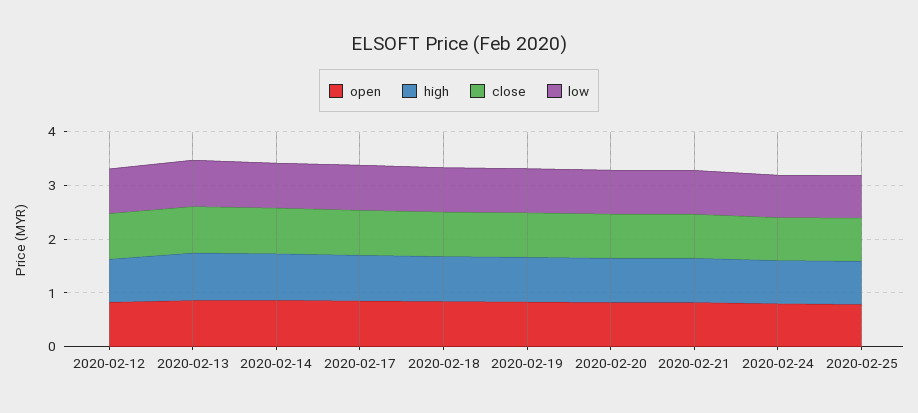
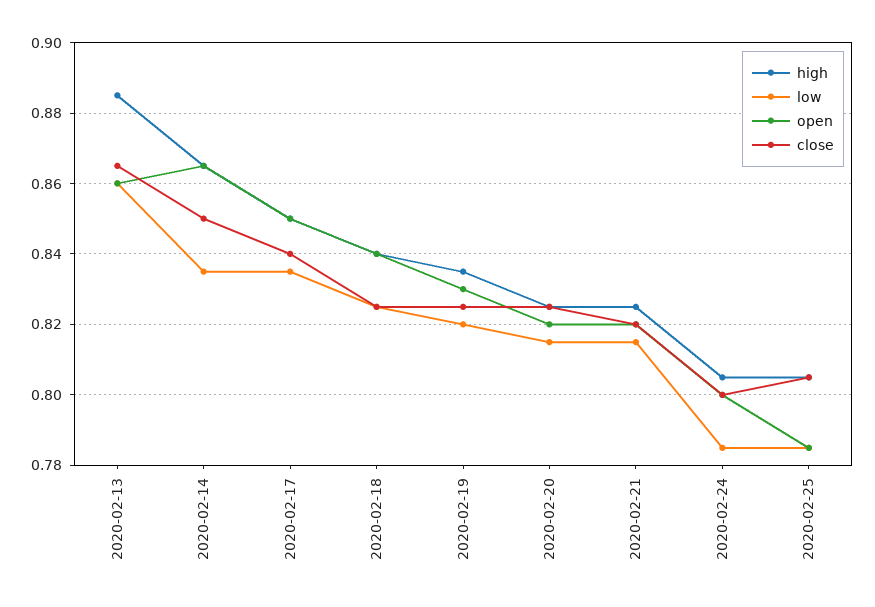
  {
    "open": {
-     "2020-02-12": 0.8,
      "2020-02-13": 0.86,
      "2020-02-14": 0.865,
      "2020-02-17": 0.85,
      "2020-02-18": 0.84,
      "2020-02-19": 0.83,
      "2020-02-20": 0.82,
      "2020-02-21": 0.82,
      "2020-02-24": 0.8,
      "2020-02-25": 0.785
    },
    "high": {
-     "2020-02-12": 0.8,
      "2020-02-13": 0.885,
      "2020-02-14": 0.865,
      "2020-02-17": 0.85,
      "2020-02-18": 0.84,
      "2020-02-19": 0.835,
      "2020-02-20": 0.825,
      "2020-02-21": 0.825,
      "2020-02-24": 0.805,
      "2020-02-25": 0.805
    },
    "close": {
-     "2020-02-12": 0.8,
      "2020-02-13": 0.865,
      "2020-02-14": 0.85,
      "2020-02-17": 0.84,
      "2020-02-18": 0.825,
      "2020-02-19": 0.825,
      "2020-02-20": 0.825,
      "2020-02-21": 0.82,
      "2020-02-24": 0.8,
      "2020-02-25": 0.805
    },
    "low": {
-     "2020-02-12": 0.8,
      "2020-02-13": 0.86,
      "2020-02-14": 0.835,
      "2020-02-17": 0.835,
      "2020-02-18": 0.825,
      "2020-02-19": 0.82,
      "2020-02-20": 0.815,
      "2020-02-21": 0.815,
      "2020-02-24": 0.785,
      "2020-02-25": 0.785
    }
  }

